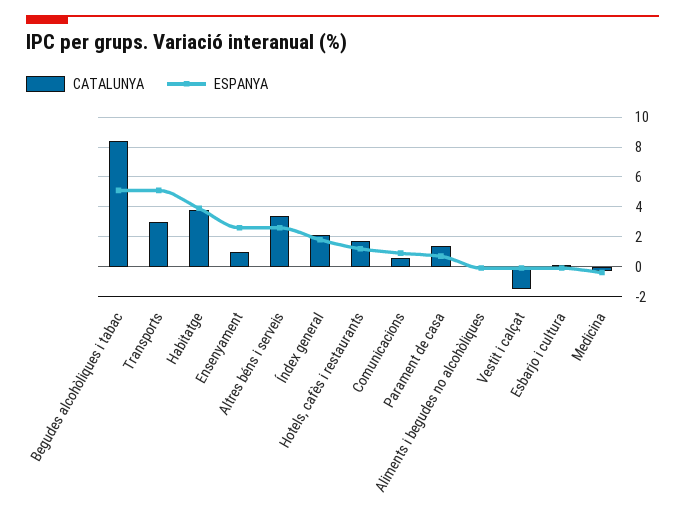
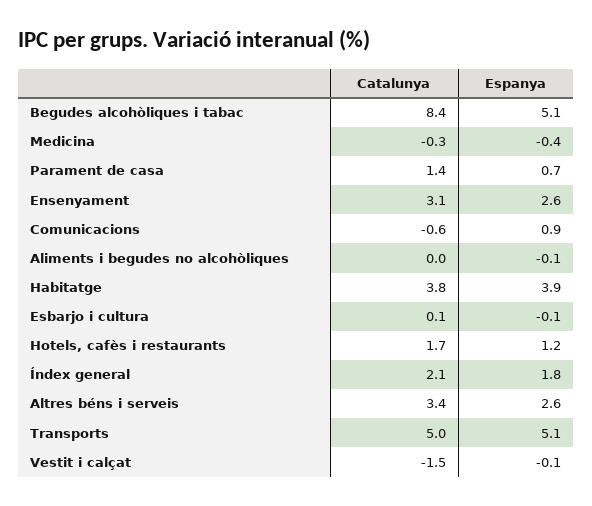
  {
    "CATALUNYA": {
      "Begudes alcohòliques i tabac": 8.4,
-     "Transports": 3,
+     "Transports": 5,
      "Habitatge": 3.8,
-     "Ensenyament": 1,
+     "Ensenyament": 3.1,
      "Altres béns i serveis": 3.4,
      "Índex general": 2.1,
      "Hotels, cafès i restaurants": 1.7,
-     "Comunicacions": 0.5,
+     "Comunicacions": -0.6,
      "Parament de casa": 1.4,
      "Aliments i begudes no alcohòliques": 0,
      "Vestit i calçat": -1.5,
      "Esbarjo i cultura": 0.1,
      "Medicina": -0.3
    },
    "ESPANYA": {
      "Begudes alcohòliques i tabac": 5.1,
      "Transports": 5.1,
      "Habitatge": 3.9,
      "Ensenyament": 2.6,
      "Altres béns i serveis": 2.6,
      "Índex general": 1.8,
      "Hotels, cafès i restaurants": 1.2,
      "Comunicacions": 0.9,
      "Parament de casa": 0.7,
      "Aliments i begudes no alcohòliques": -0.1,
      "Vestit i calçat": -0.1,
      "Esbarjo i cultura": -0.1,
      "Medicina": -0.4
    }
  }

